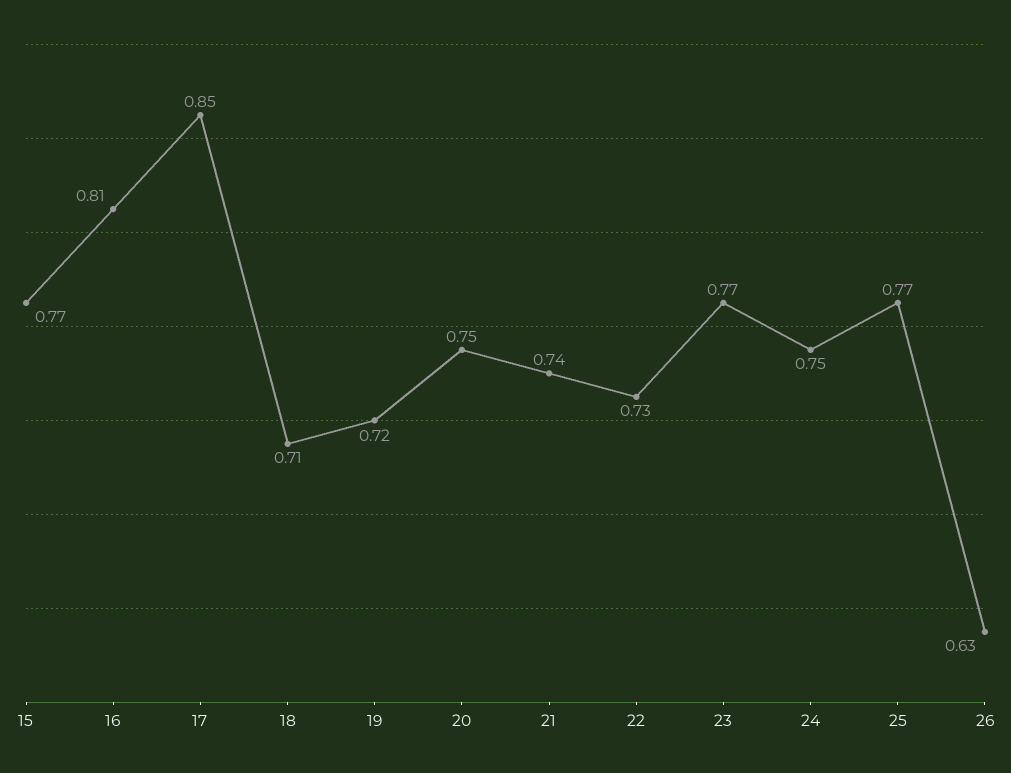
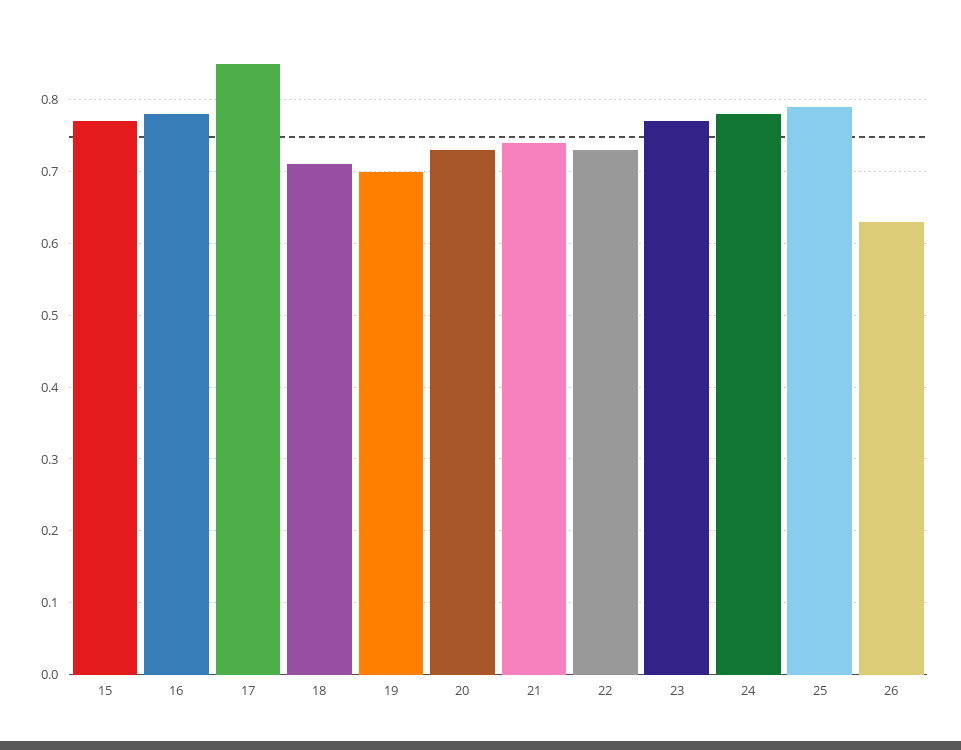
  {
    "15": 0.77,
-   "16": 0.81,
+   "16": 0.78,
    "17": 0.85,
    "18": 0.71,
-   "19": 0.72,
+   "19": 0.7,
-   "20": 0.75,
+   "20": 0.73,
    "21": 0.74,
    "22": 0.73,
    "23": 0.77,
-   "24": 0.75,
+   "24": 0.78,
-   "25": 0.77,
+   "25": 0.79,
    "26": 0.63
  }

